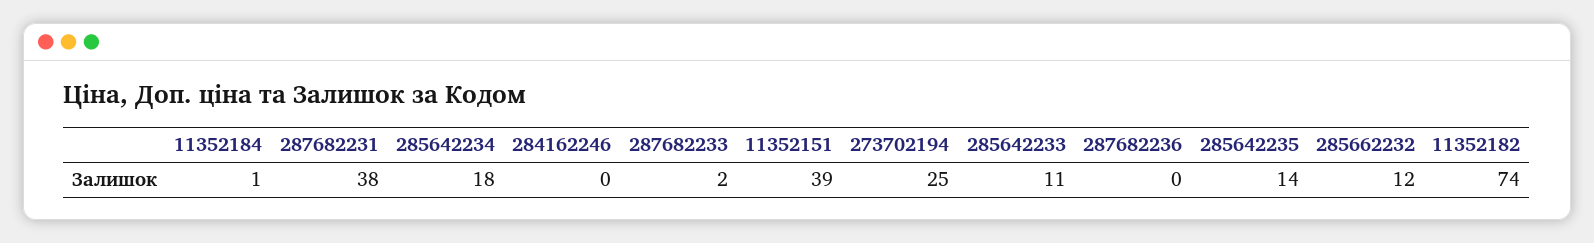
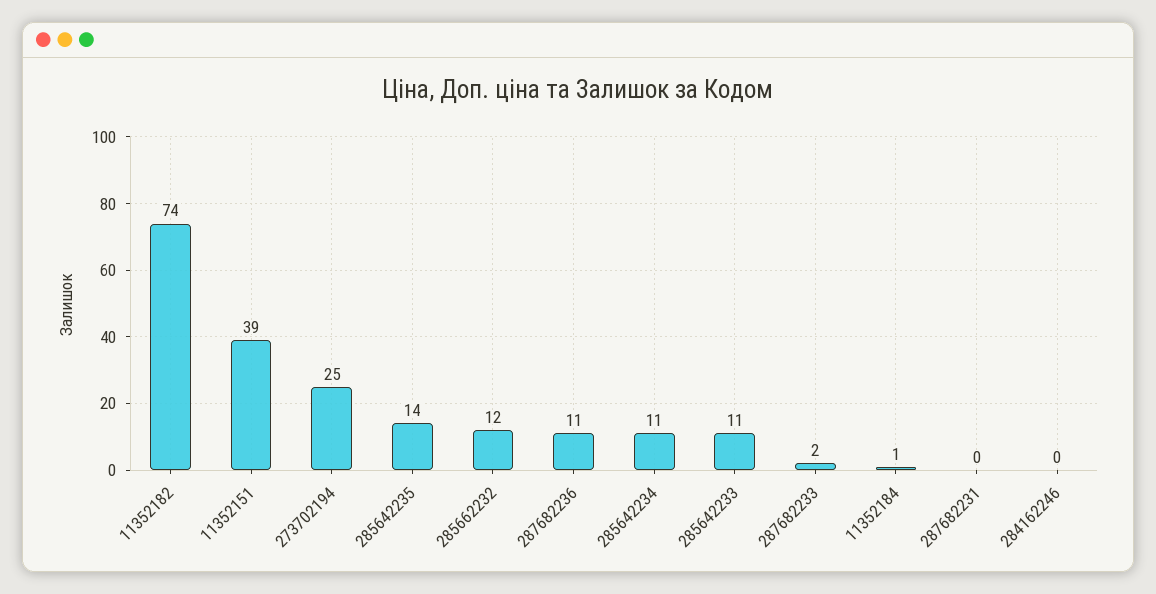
  {
    "11352184": 1,
-   "287682231": 38,
+   "287682231": 0,
-   "285642234": 18,
+   "285642234": 11,
    "284162246": 0,
    "287682233": 2,
    "11352151": 39,
    "273702194": 25,
    "285642233": 11,
-   "287682236": 0,
+   "287682236": 11,
    "285642235": 14,
    "285662232": 12,
    "11352182": 74
  }

